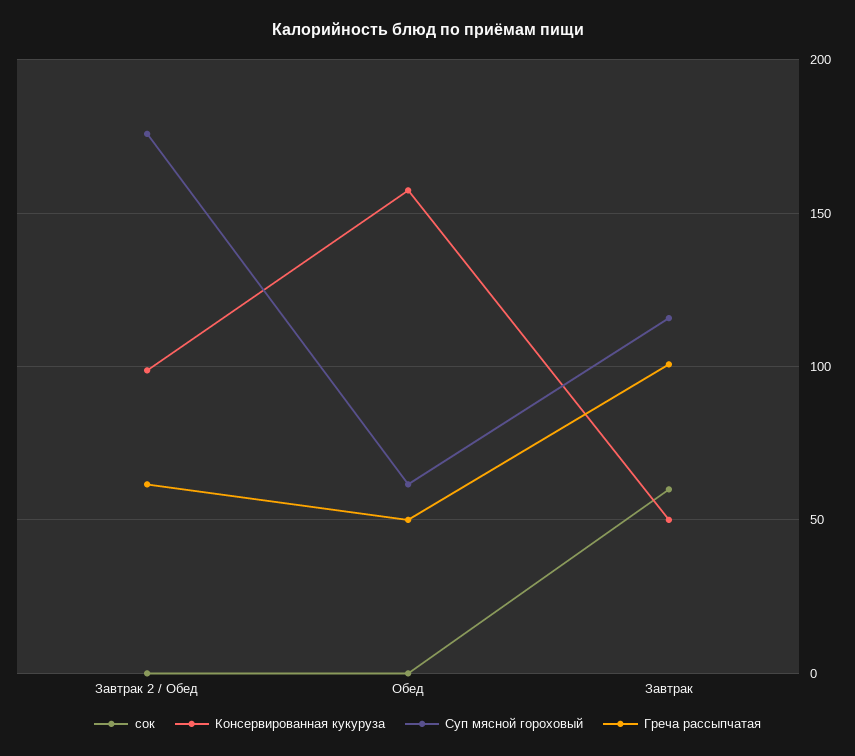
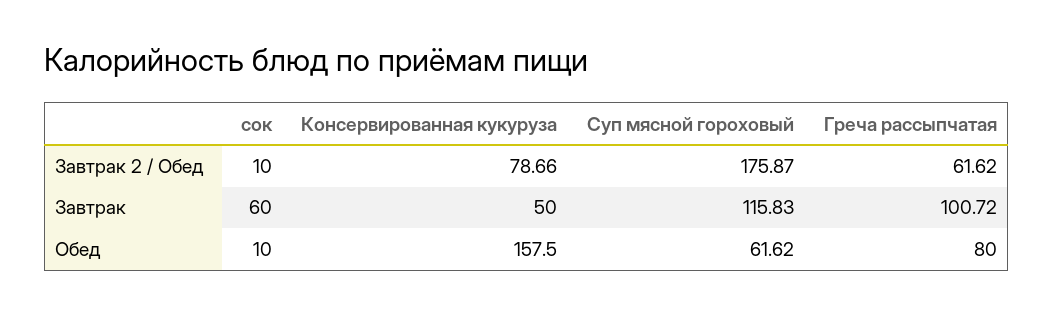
  {
    "сок": {
-     "Завтрак 2 / Обед": 0,
+     "Завтрак 2 / Обед": 10,
-     "Обед": 0,
+     "Обед": 10,
      "Завтрак": 60
    },
    "Консервированная кукуруза": {
-     "Завтрак 2 / Обед": 100,
+     "Завтрак 2 / Обед": 78.66,
      "Обед": 157.5,
      "Завтрак": 50
    },
    "Суп мясной гороховый": {
      "Завтрак 2 / Обед": 175.87,
      "Обед": 61.62,
      "Завтрак": 115.83
    },
    "Греча рассыпчатая": {
      "Завтрак 2 / Обед": 61.62,
-     "Обед": 50,
+     "Обед": 80,
      "Завтрак": 100.72
    }
  }

